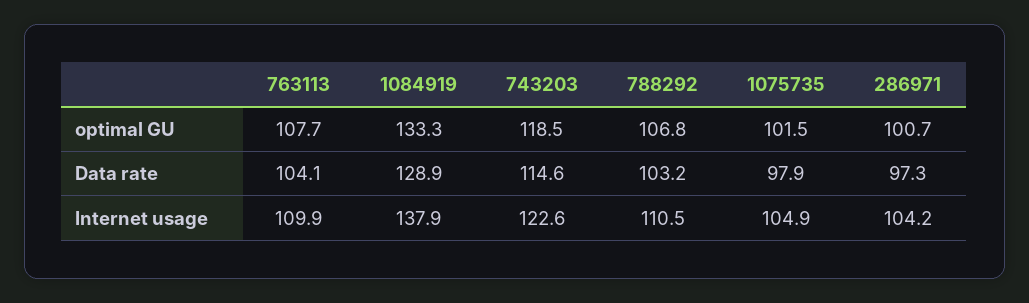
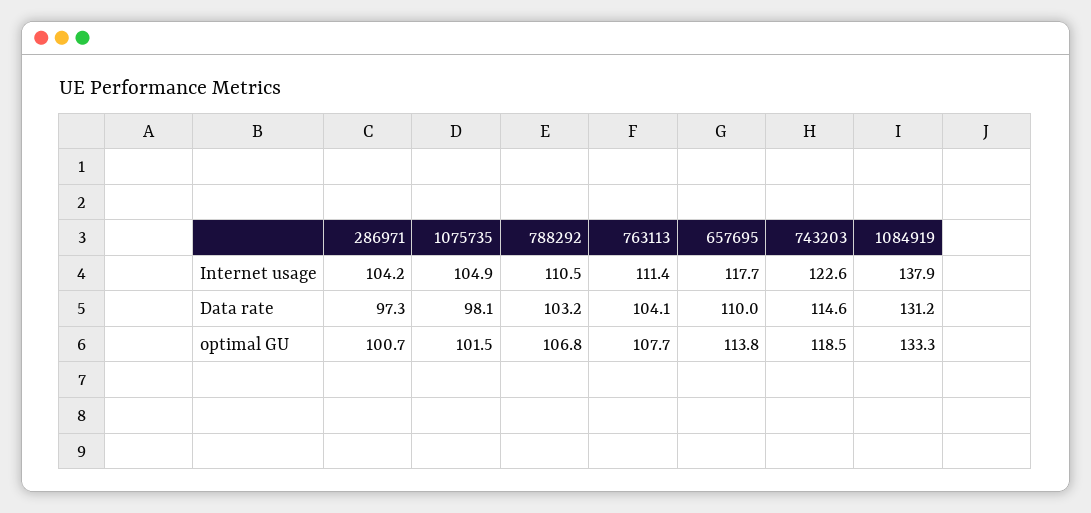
  {
    "763113": {
      "optimal GU": 107.7,
      "Data rate": 104.1,
-     "Internet usage": 109.9
+     "Internet usage": 111.4
    },
    "1084919": {
      "optimal GU": 133.3,
-     "Data rate": 128.9,
+     "Data rate": 131.2,
      "Internet usage": 137.9
    },
    "743203": {
      "optimal GU": 118.5,
      "Data rate": 114.6,
      "Internet usage": 122.6
    },
    "788292": {
      "optimal GU": 106.8,
      "Data rate": 103.2,
      "Internet usage": 110.5
    },
    "1075735": {
      "optimal GU": 101.5,
-     "Data rate": 97.9,
+     "Data rate": 98.1,
      "Internet usage": 104.9
    },
    "286971": {
      "optimal GU": 100.7,
      "Data rate": 97.3,
      "Internet usage": 104.2
-   }
+   },
+   "657695": {
+     "Internet usage": 117.7,
+     "Data rate": 110,
+     "optimal GU": 113.8
+   }
  }

